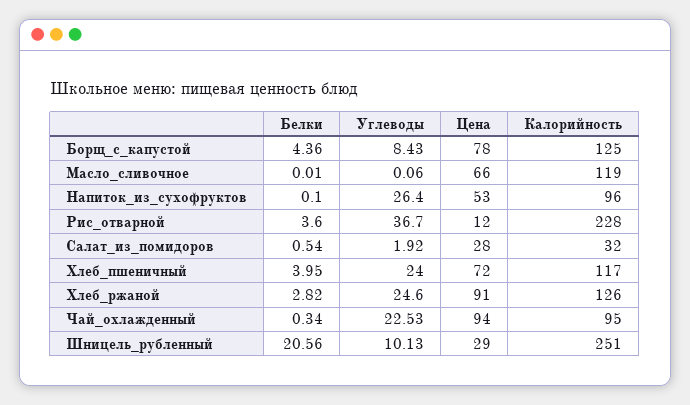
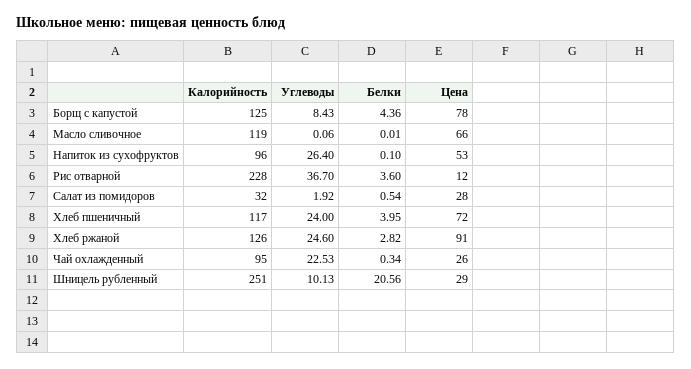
  {
    "Белки": {
      "Борщ_с_капустой": 4.36,
      "Масло_сливочное": 0.01,
      "Напиток_из_сухофруктов": 0.1,
      "Рис_отварной": 3.6,
      "Салат_из_помидоров": 0.54,
      "Хлеб_пшеничный": 3.95,
      "Хлеб_ржаной": 2.82,
      "Чай_охлажденный": 0.34,
      "Шницель_рубленный": 20.56
    },
    "Углеводы": {
      "Борщ_с_капустой": 8.43,
      "Масло_сливочное": 0.06,
      "Напиток_из_сухофруктов": 26.4,
      "Рис_отварной": 36.7,
      "Салат_из_помидоров": 1.92,
      "Хлеб_пшеничный": 24,
      "Хлеб_ржаной": 24.6,
      "Чай_охлажденный": 22.53,
      "Шницель_рубленный": 10.13
    },
    "Цена": {
      "Борщ_с_капустой": 78,
      "Масло_сливочное": 66,
      "Напиток_из_сухофруктов": 53,
      "Рис_отварной": 12,
      "Салат_из_помидоров": 28,
      "Хлеб_пшеничный": 72,
      "Хлеб_ржаной": 91,
-     "Чай_охлажденный": 94,
+     "Чай_охлажденный": 26,
      "Шницель_рубленный": 29
    },
    "Калорийность": {
      "Борщ_с_капустой": 125,
      "Масло_сливочное": 119,
      "Напиток_из_сухофруктов": 96,
      "Рис_отварной": 228,
      "Салат_из_помидоров": 32,
      "Хлеб_пшеничный": 117,
      "Хлеб_ржаной": 126,
      "Чай_охлажденный": 95,
      "Шницель_рубленный": 251
    }
  }

